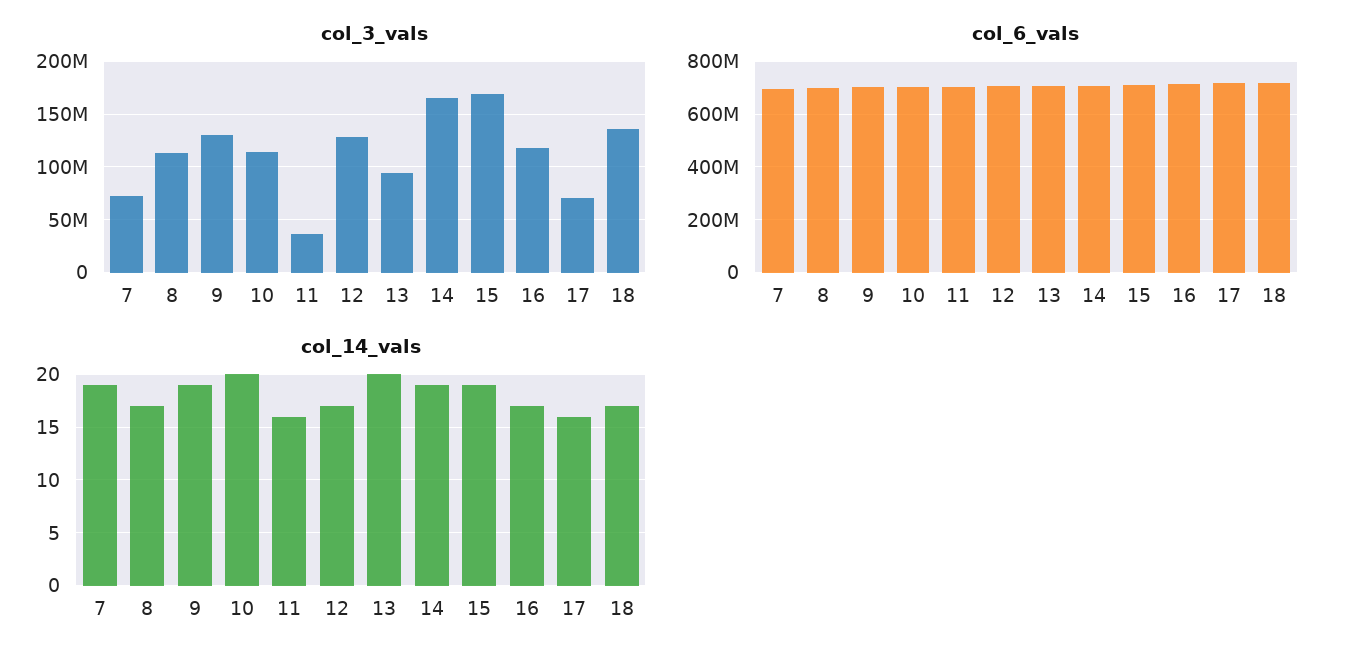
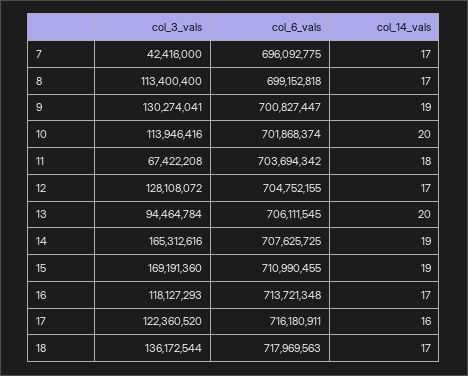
  {
    "col_3_vals": {
-     "7": 70000000,
+     "7": 42416000,
      "8": 113400400,
      "9": 130274041,
      "10": 113946416,
-     "11": 40000000,
+     "11": 67422208,
      "12": 128108072,
      "13": 94464784,
      "14": 165312616,
      "15": 169191360,
      "16": 118127293,
-     "17": 70000000,
+     "17": 122360520,
      "18": 136172544
    },
    "col_6_vals": {
      "7": 696092775,
      "8": 699152818,
      "9": 700827447,
      "10": 701868374,
      "11": 703694342,
      "12": 704752155,
      "13": 706111545,
      "14": 707625725,
      "15": 710990455,
      "16": 713721348,
      "17": 716180911,
      "18": 717969563
    },
    "col_14_vals": {
-     "7": 19,
+     "7": 17,
      "8": 17,
      "9": 19,
      "10": 20,
-     "11": 16,
+     "11": 18,
      "12": 17,
      "13": 20,
      "14": 19,
      "15": 19,
      "16": 17,
      "17": 16,
      "18": 17
    }
  }

